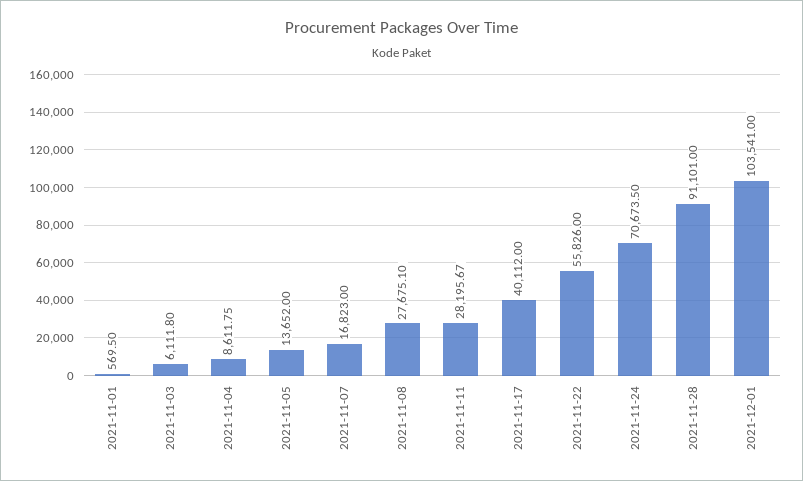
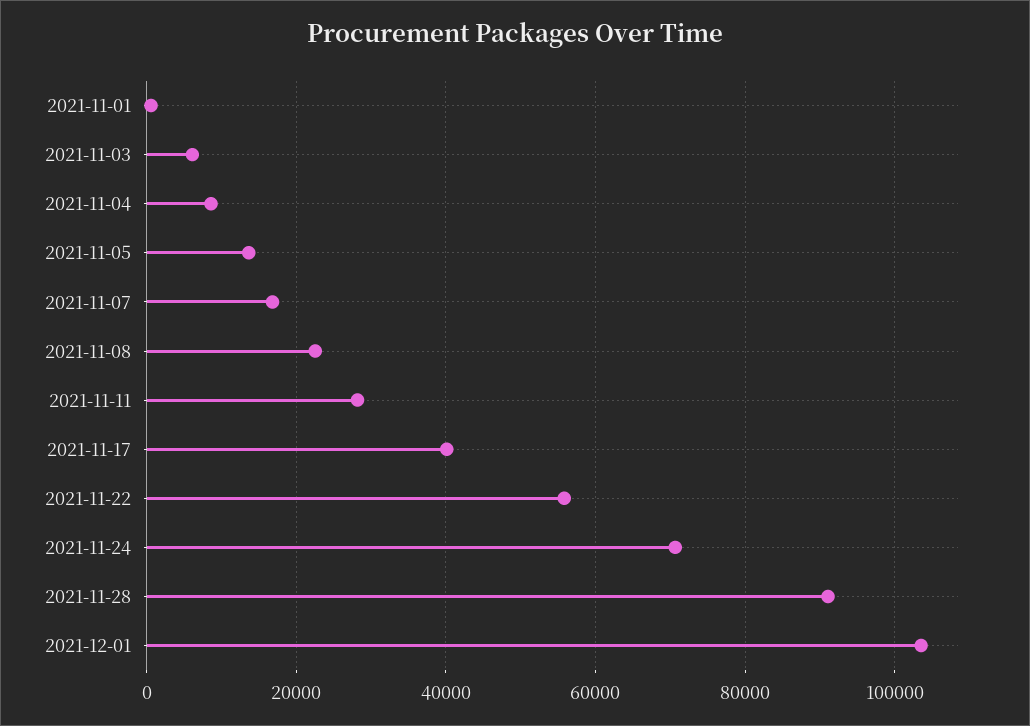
  {
    "2021-11-01": 569.5,
    "2021-11-03": 6111.8,
    "2021-11-04": 8611.75,
    "2021-11-05": 13652,
    "2021-11-07": 16823,
-   "2021-11-08": 27675.1,
+   "2021-11-08": 22000,
    "2021-11-11": 28195.67,
    "2021-11-17": 40112,
    "2021-11-22": 55826,
    "2021-11-24": 70673.5,
    "2021-11-28": 91101,
    "2021-12-01": 103541
  }

